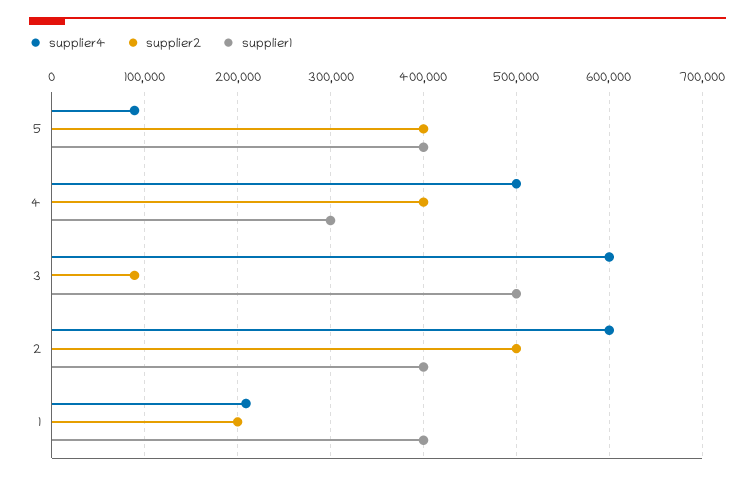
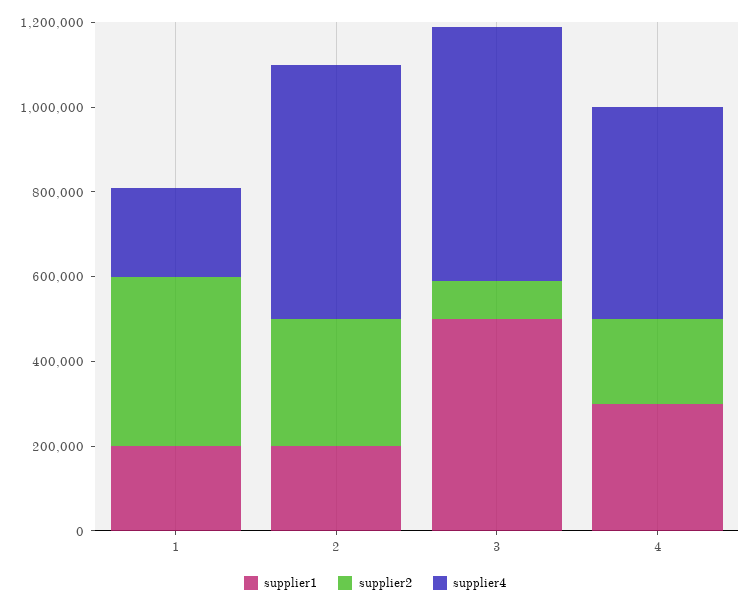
  {
    "supplier4": {
-     "5": 90000,
      "4": 500000,
      "3": 600000,
      "2": 600000,
      "1": 210000
    },
    "supplier2": {
-     "5": 400000,
-     "4": 400000,
+     "4": 200000,
      "3": 90000,
-     "2": 500000,
+     "2": 300000,
-     "1": 200000
+     "1": 400000
    },
    "supplier1": {
-     "5": 400000,
      "4": 300000,
      "3": 500000,
-     "2": 400000,
+     "2": 200000,
-     "1": 400000
+     "1": 200000
    }
  }

